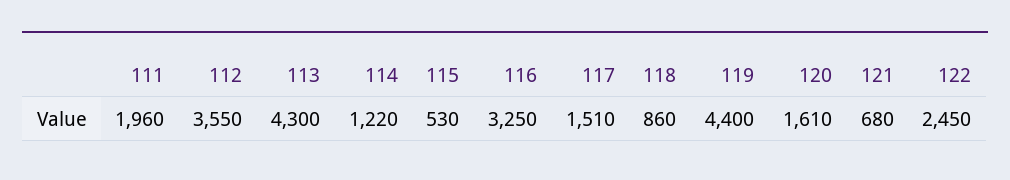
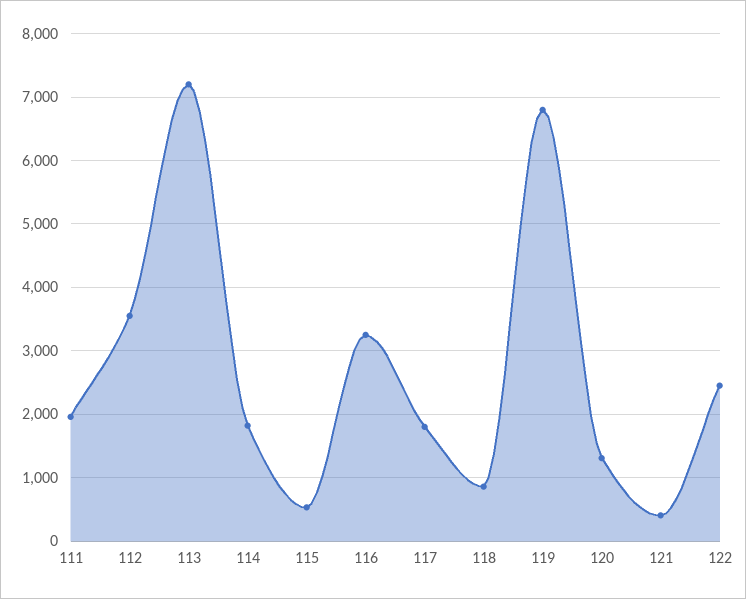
  {
    "111": 1960,
    "112": 3550,
-   "113": 4300,
+   "113": 7200,
-   "114": 1220,
+   "114": 1800,
    "115": 530,
    "116": 3250,
-   "117": 1510,
+   "117": 1800,
    "118": 860,
-   "119": 4400,
+   "119": 6800,
-   "120": 1610,
+   "120": 1300,
-   "121": 680,
+   "121": 400,
    "122": 2450
  }

